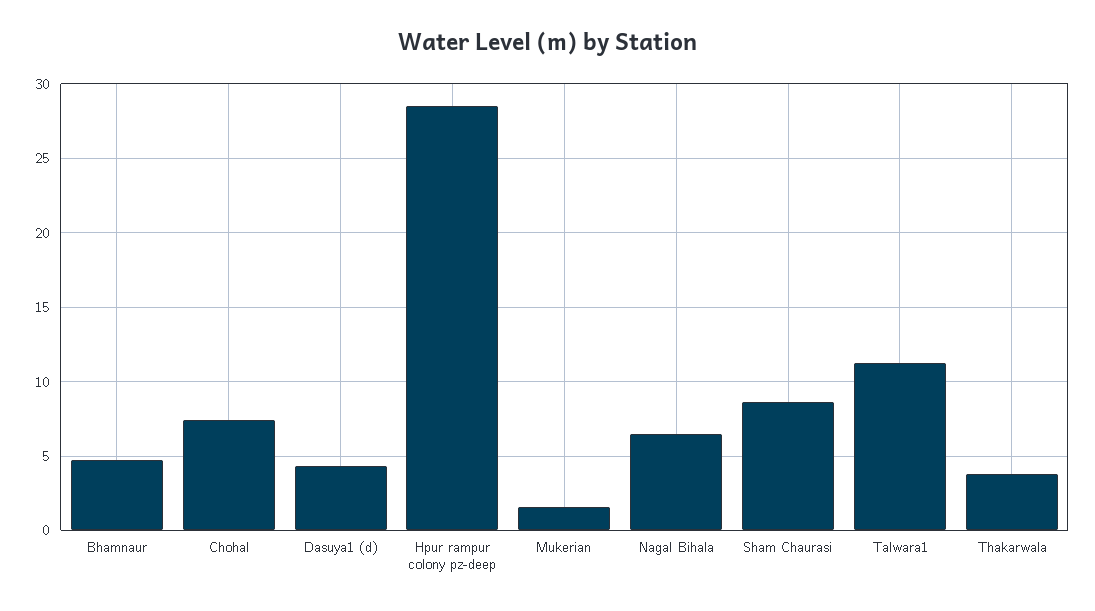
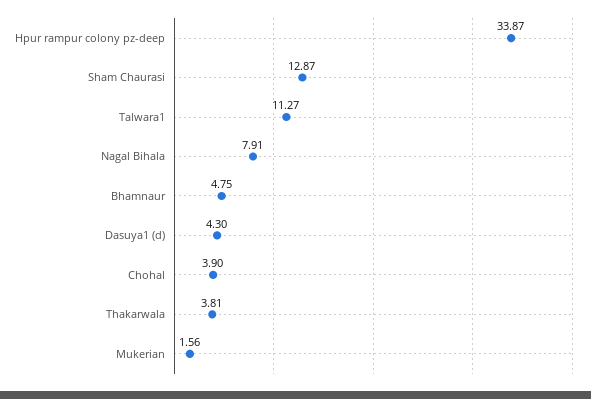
  {
    "Bhamnaur": 4.75,
-   "Chohal": 7.5,
+   "Chohal": 3.9,
    "Dasuya1 (d)": 4.3,
-   "Hpur rampur colony pz-deep": 28.5,
+   "Hpur rampur colony pz-deep": 33.87,
    "Mukerian": 1.56,
-   "Nagal Bihala": 6.5,
+   "Nagal Bihala": 7.91,
-   "Sham Chaurasi": 8.5,
+   "Sham Chaurasi": 12.87,
    "Talwara1": 11.27,
    "Thakarwala": 3.81
  }

